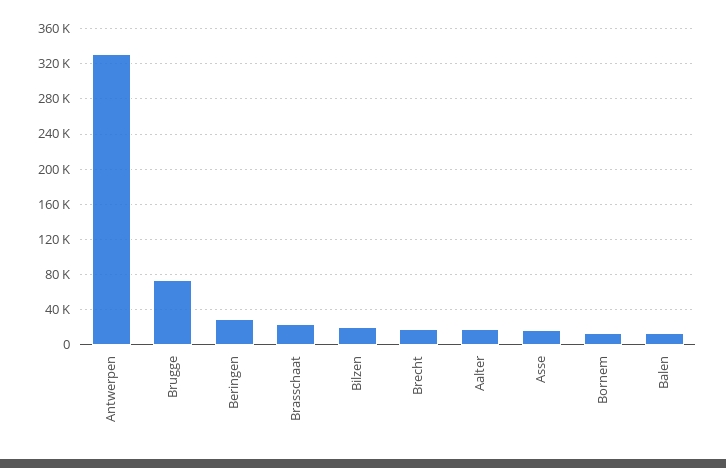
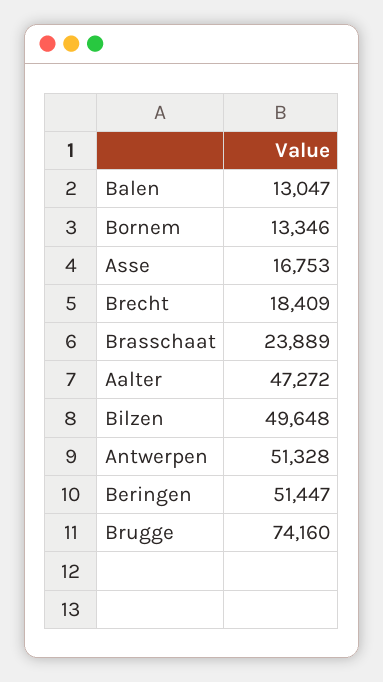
  {
-   "Antwerpen": 330000,
+   "Antwerpen": 51328,
    "Brugge": 74160,
-   "Beringen": 30000,
+   "Beringen": 51447,
    "Brasschaat": 23889,
-   "Bilzen": 20000,
+   "Bilzen": 49648,
    "Brecht": 18409,
-   "Aalter": 20000,
+   "Aalter": 47272,
    "Asse": 16753,
    "Bornem": 13346,
    "Balen": 13047
  }

